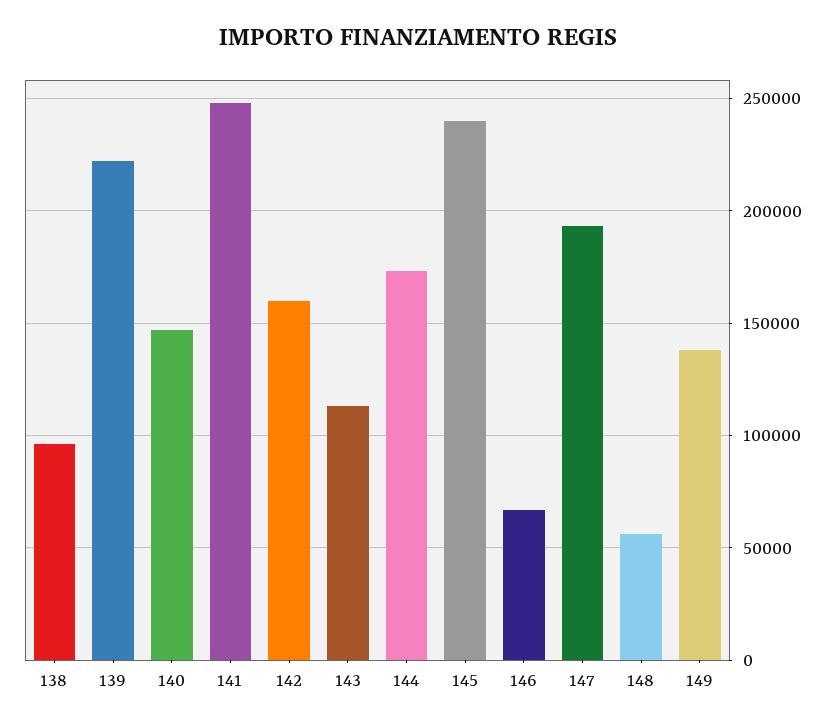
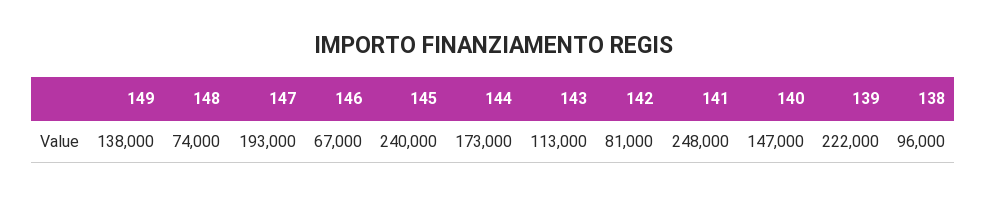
  {
    "138": 96000,
    "139": 222000,
    "140": 147000,
    "141": 248000,
-   "142": 160000,
+   "142": 81000,
    "143": 113000,
    "144": 173000,
    "145": 240000,
    "146": 67000,
    "147": 193000,
-   "148": 55000,
+   "148": 74000,
    "149": 138000
  }

